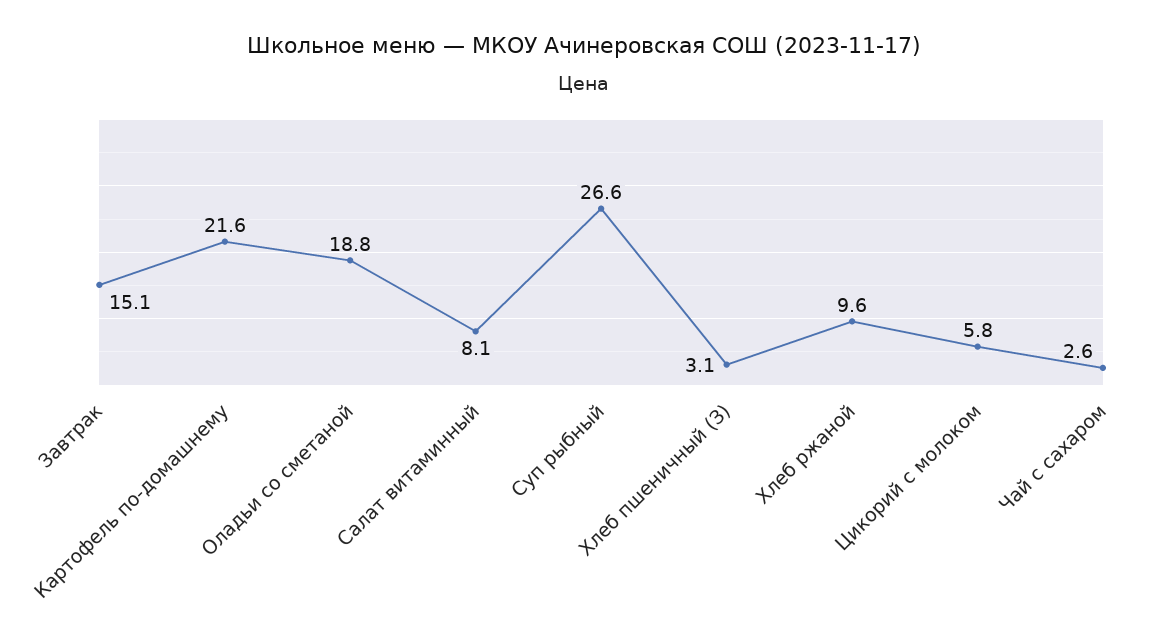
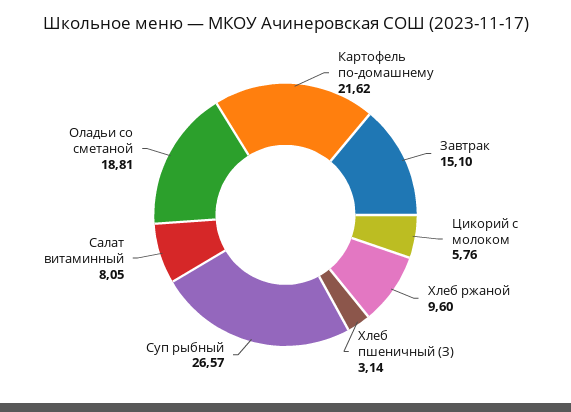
  {
    "Завтрак": 15.1,
    "Картофель по-домашнему": 21.62,
    "Оладьи со сметаной": 18.81,
    "Салат витаминный": 8.05,
    "Суп рыбный": 26.57,
    "Хлеб пшеничный (З)": 3.14,
    "Хлеб ржаной": 9.6,
-   "Цикорий с молоком": 5.76,
+   "Цикорий с молоком": 5.76
-   "Чай с сахаром": 2.6
  }

